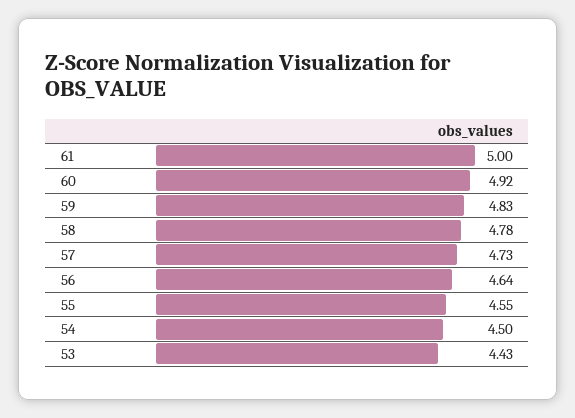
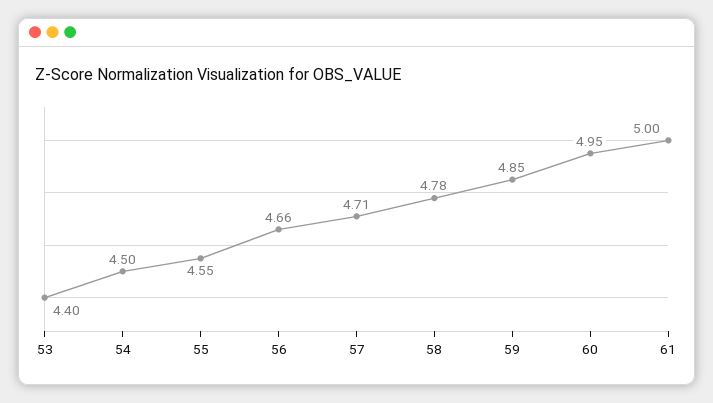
  {
    "61": 5,
-   "60": 4.92,
+   "60": 4.95,
-   "59": 4.83,
+   "59": 4.85,
    "58": 4.78,
-   "57": 4.73,
+   "57": 4.71,
-   "56": 4.64,
+   "56": 4.66,
    "55": 4.55,
    "54": 4.5,
-   "53": 4.43
+   "53": 4.4
  }

